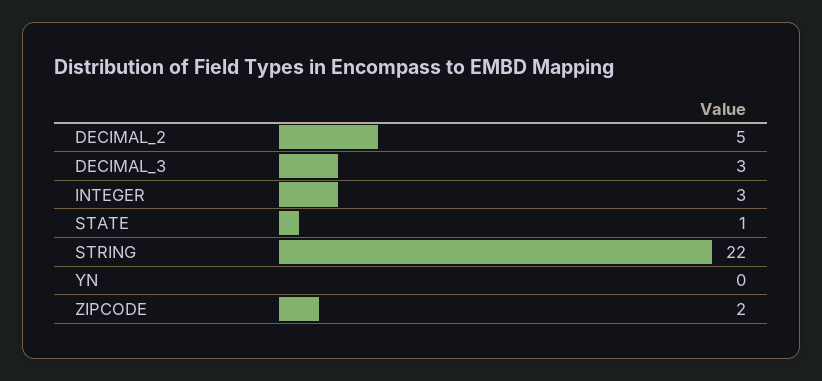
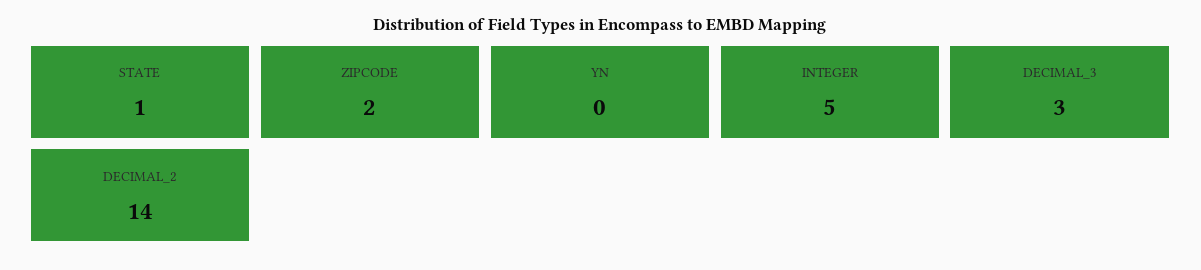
  {
-   "DECIMAL_2": 5,
+   "DECIMAL_2": 14,
    "DECIMAL_3": 3,
-   "INTEGER": 3,
+   "INTEGER": 5,
    "STATE": 1,
-   "STRING": 22,
    "YN": 0,
    "ZIPCODE": 2
  }

